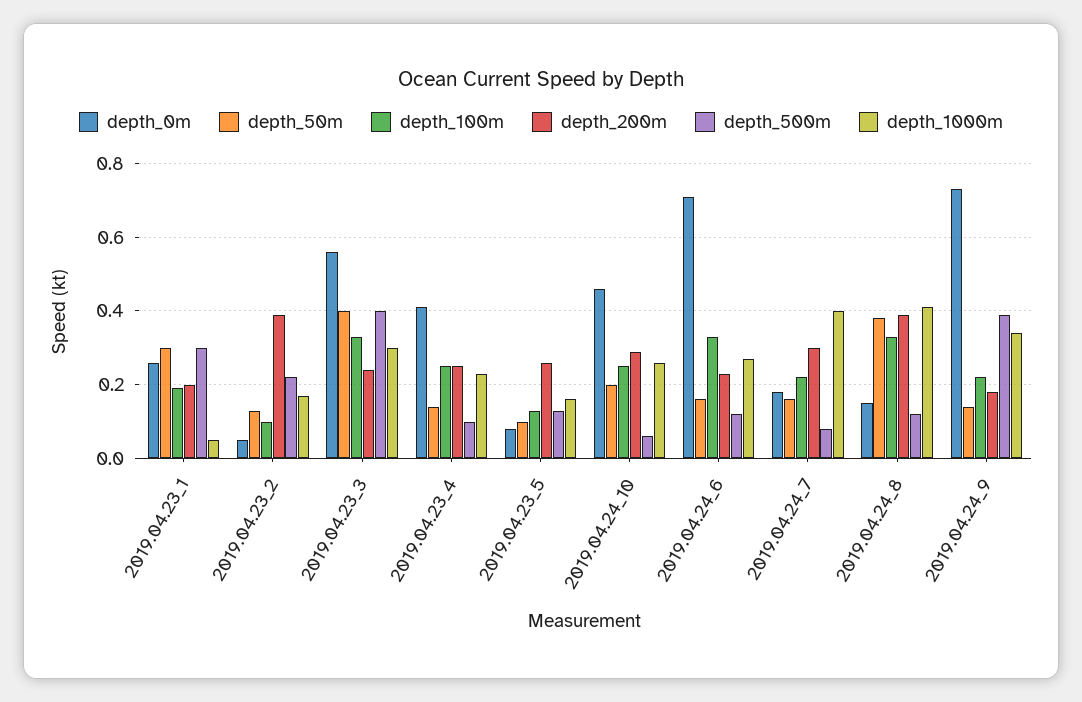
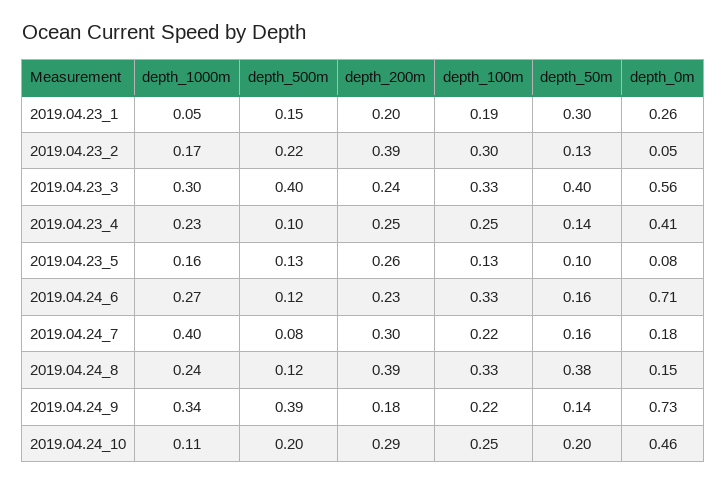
  {
    "depth_0m": {
      "2019.04.23_1": 0.26,
      "2019.04.23_2": 0.05,
      "2019.04.23_3": 0.56,
      "2019.04.23_4": 0.41,
      "2019.04.23_5": 0.08,
      "2019.04.24_10": 0.46,
      "2019.04.24_6": 0.71,
      "2019.04.24_7": 0.18,
      "2019.04.24_8": 0.15,
      "2019.04.24_9": 0.73
    },
    "depth_50m": {
      "2019.04.23_1": 0.3,
      "2019.04.23_2": 0.13,
      "2019.04.23_3": 0.4,
      "2019.04.23_4": 0.14,
      "2019.04.23_5": 0.1,
      "2019.04.24_10": 0.2,
      "2019.04.24_6": 0.16,
      "2019.04.24_7": 0.16,
      "2019.04.24_8": 0.38,
      "2019.04.24_9": 0.14
    },
    "depth_100m": {
      "2019.04.23_1": 0.19,
-     "2019.04.23_2": 0.1,
+     "2019.04.23_2": 0.3,
      "2019.04.23_3": 0.33,
      "2019.04.23_4": 0.25,
      "2019.04.23_5": 0.13,
      "2019.04.24_10": 0.25,
      "2019.04.24_6": 0.33,
      "2019.04.24_7": 0.22,
      "2019.04.24_8": 0.33,
      "2019.04.24_9": 0.22
    },
    "depth_200m": {
      "2019.04.23_1": 0.2,
      "2019.04.23_2": 0.39,
      "2019.04.23_3": 0.24,
      "2019.04.23_4": 0.25,
      "2019.04.23_5": 0.26,
      "2019.04.24_10": 0.29,
      "2019.04.24_6": 0.23,
      "2019.04.24_7": 0.3,
      "2019.04.24_8": 0.39,
      "2019.04.24_9": 0.18
    },
    "depth_500m": {
-     "2019.04.23_1": 0.3,
+     "2019.04.23_1": 0.15,
      "2019.04.23_2": 0.22,
      "2019.04.23_3": 0.4,
      "2019.04.23_4": 0.1,
      "2019.04.23_5": 0.13,
-     "2019.04.24_10": 0.05,
+     "2019.04.24_10": 0.2,
      "2019.04.24_6": 0.12,
      "2019.04.24_7": 0.08,
      "2019.04.24_8": 0.12,
      "2019.04.24_9": 0.39
    },
    "depth_1000m": {
      "2019.04.23_1": 0.05,
      "2019.04.23_2": 0.17,
      "2019.04.23_3": 0.3,
      "2019.04.23_4": 0.23,
      "2019.04.23_5": 0.16,
-     "2019.04.24_10": 0.25,
+     "2019.04.24_10": 0.11,
      "2019.04.24_6": 0.27,
      "2019.04.24_7": 0.4,
-     "2019.04.24_8": 0.4,
+     "2019.04.24_8": 0.24,
      "2019.04.24_9": 0.34
    }
  }

